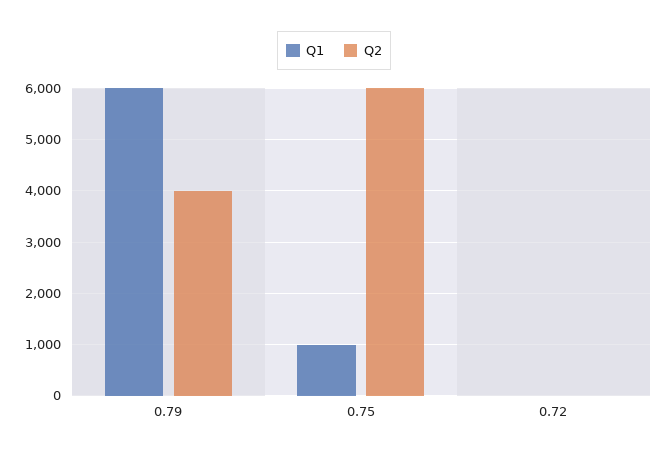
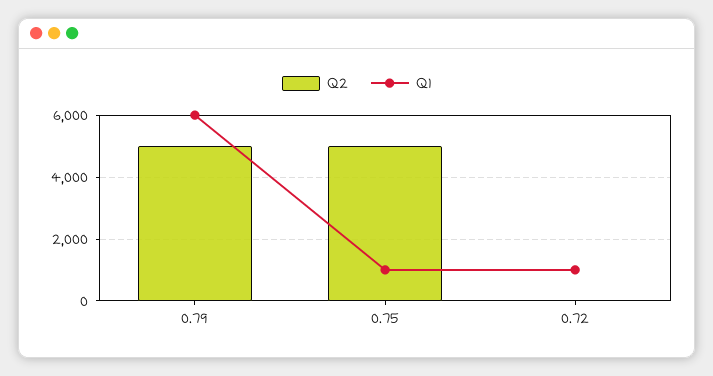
  {
    "Q1": {
      "0.79": 6000,
      "0.75": 1000,
-     "0.72": 0
+     "0.72": 1000
    },
    "Q2": {
-     "0.79": 4000,
+     "0.79": 5000,
-     "0.75": 6000,
+     "0.75": 5000,
      "0.72": 0
    }
  }

